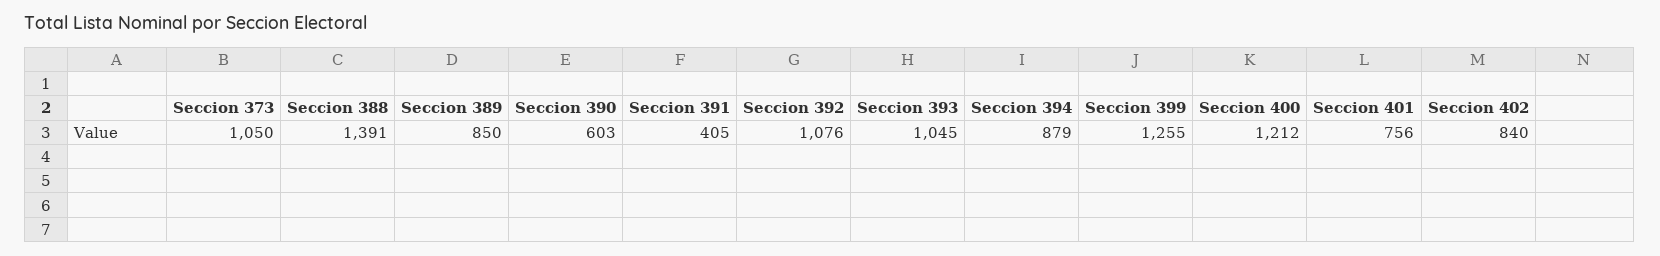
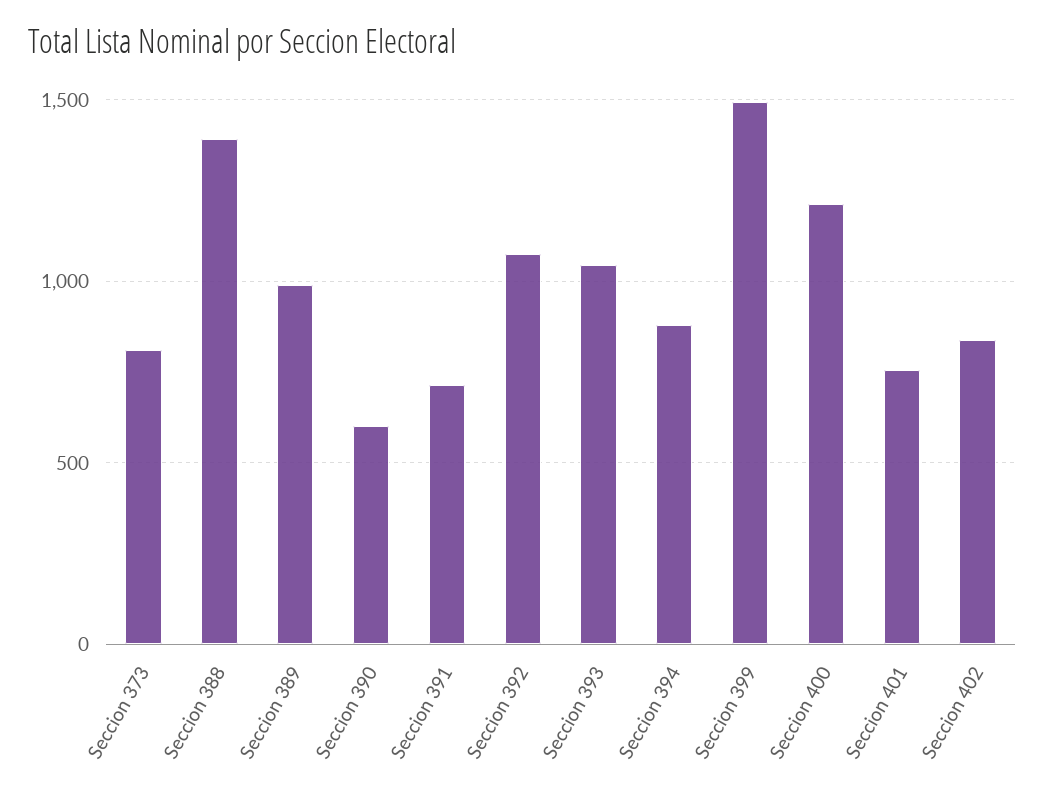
  {
-   "Seccion 373": 1050,
+   "Seccion 373": 800,
    "Seccion 388": 1391,
-   "Seccion 389": 850,
+   "Seccion 389": 1000,
    "Seccion 390": 603,
-   "Seccion 391": 405,
+   "Seccion 391": 700,
    "Seccion 392": 1076,
    "Seccion 393": 1045,
    "Seccion 394": 879,
-   "Seccion 399": 1255,
+   "Seccion 399": 1500,
    "Seccion 400": 1212,
    "Seccion 401": 756,
    "Seccion 402": 840
  }

